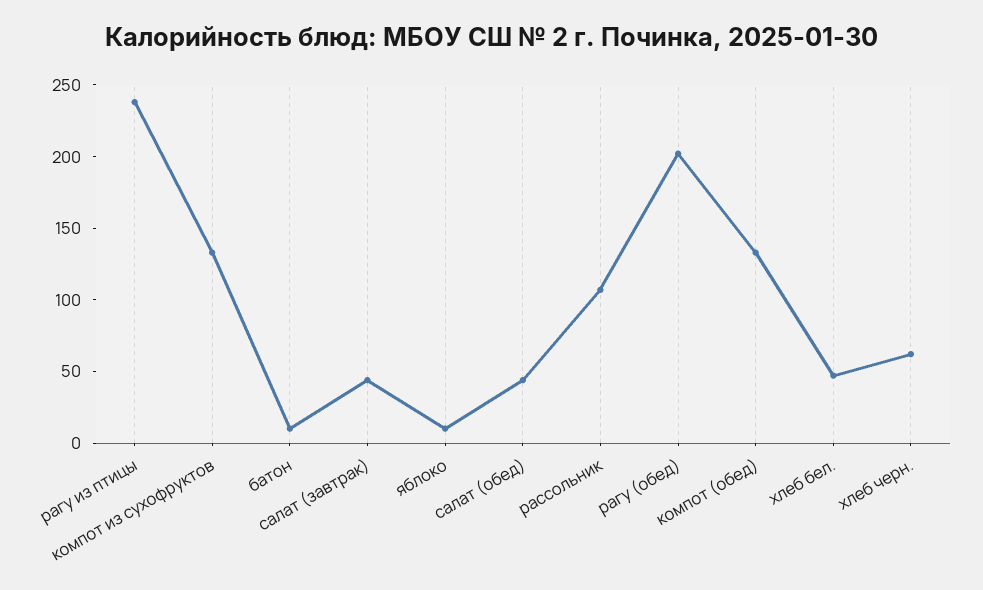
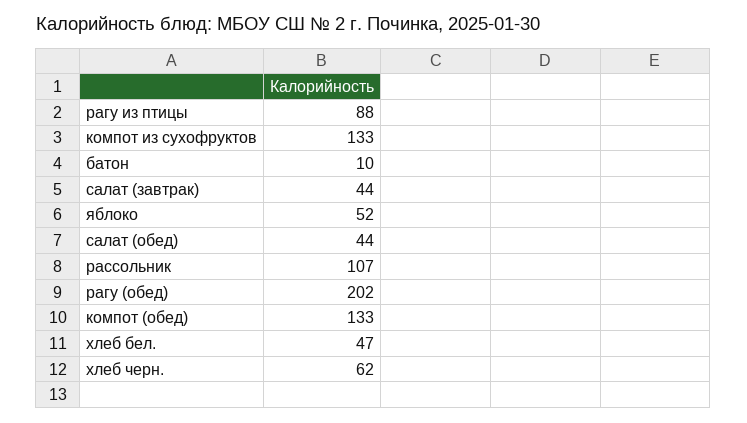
  {
-   "рагу из птицы": 240,
+   "рагу из птицы": 88,
    "компот из сухофруктов": 133,
    "батон": 10,
    "салат (завтрак)": 44,
-   "яблоко": 10,
+   "яблоко": 52,
    "салат (обед)": 44,
    "рассольник": 107,
    "рагу (обед)": 202,
    "компот (обед)": 133,
    "хлеб бел.": 47,
    "хлеб черн.": 62
  }

